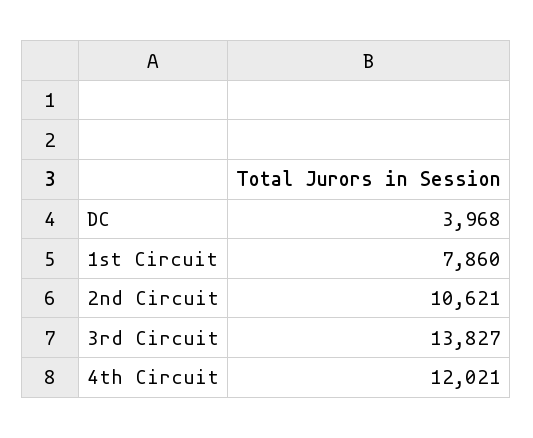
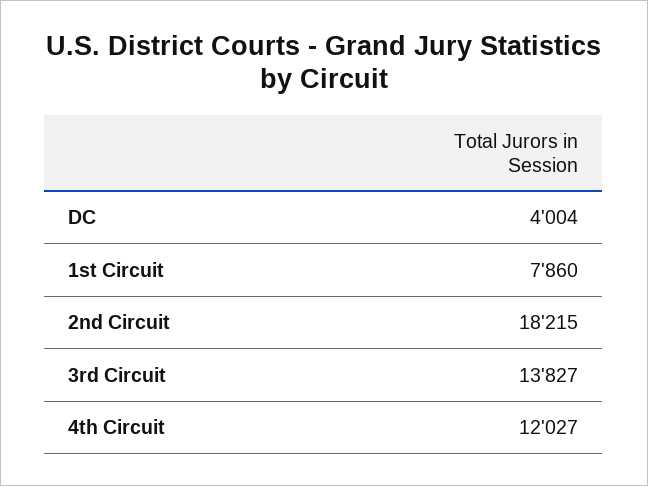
  {
-   "DC": 3968,
+   "DC": 4004,
    "1st Circuit": 7860,
-   "2nd Circuit": 10621,
+   "2nd Circuit": 18215,
    "3rd Circuit": 13827,
-   "4th Circuit": 12021
+   "4th Circuit": 12027
  }

